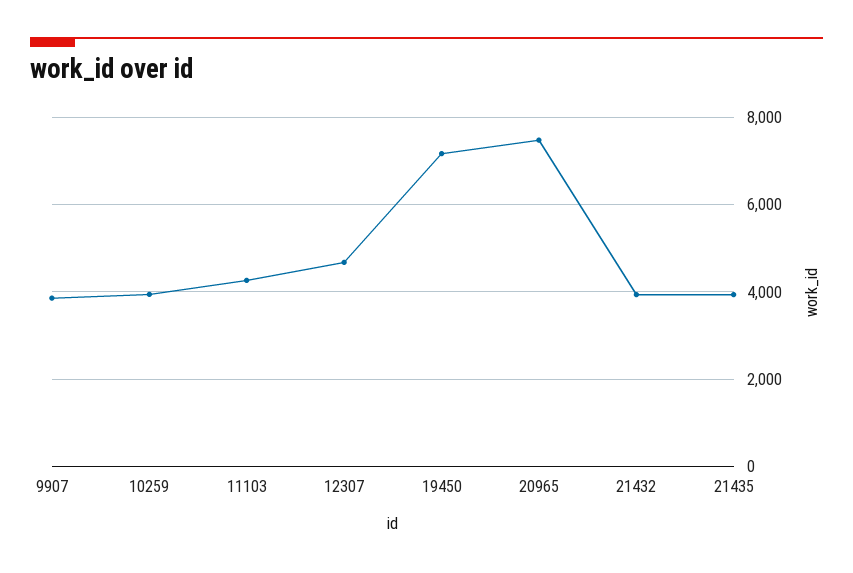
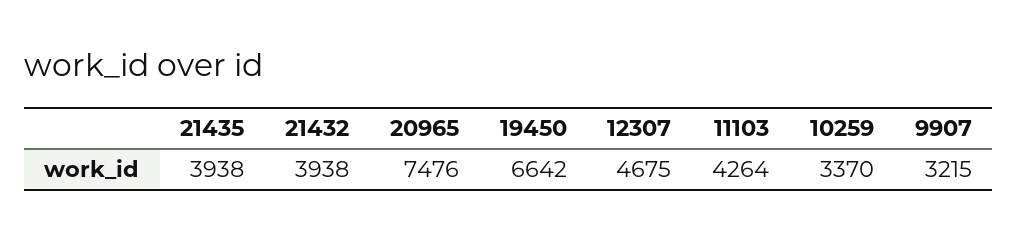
  {
-   "9907": 3800,
+   "9907": 3215,
-   "10259": 4000,
+   "10259": 3370,
    "11103": 4264,
    "12307": 4675,
-   "19450": 7200,
+   "19450": 6642,
    "20965": 7476,
    "21432": 3938,
    "21435": 3938
  }

